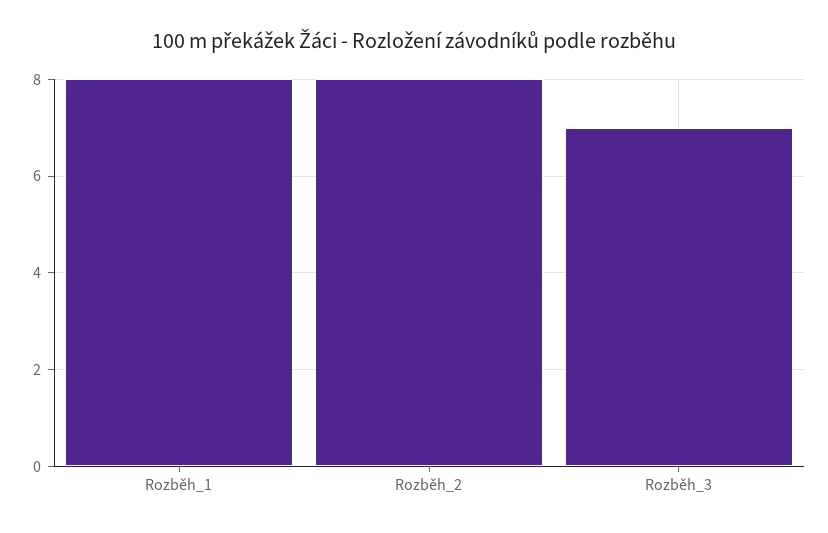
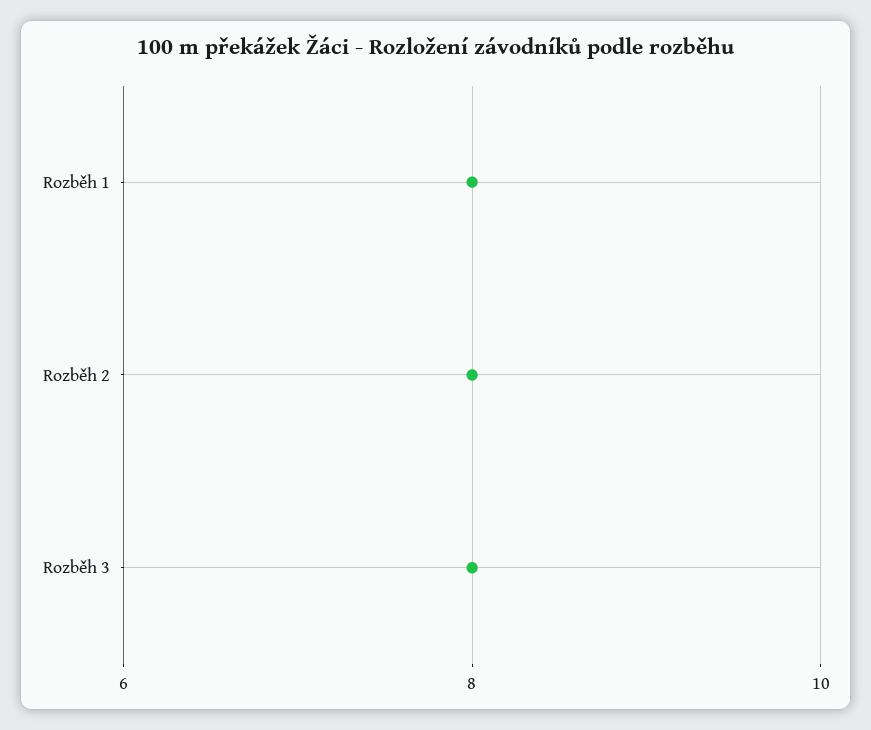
  {
    "Rozběh_1": 8,
    "Rozběh_2": 8,
-   "Rozběh_3": 7
+   "Rozběh_3": 8
  }

